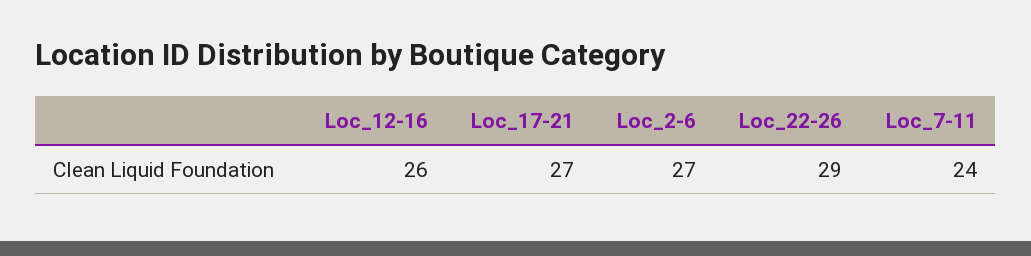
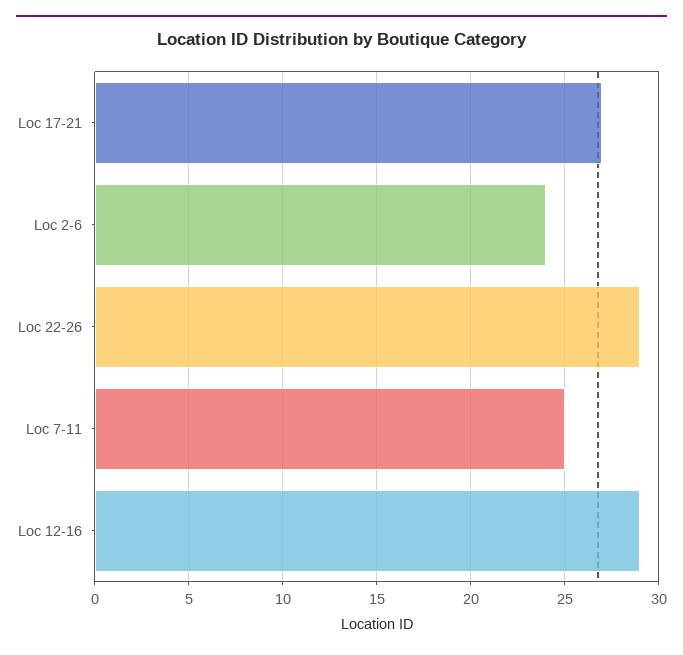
  {
-   "Loc_12-16": 26,
+   "Loc_12-16": 29,
    "Loc_17-21": 27,
-   "Loc_2-6": 27,
+   "Loc_2-6": 24,
    "Loc_22-26": 29,
-   "Loc_7-11": 24
+   "Loc_7-11": 25
  }

